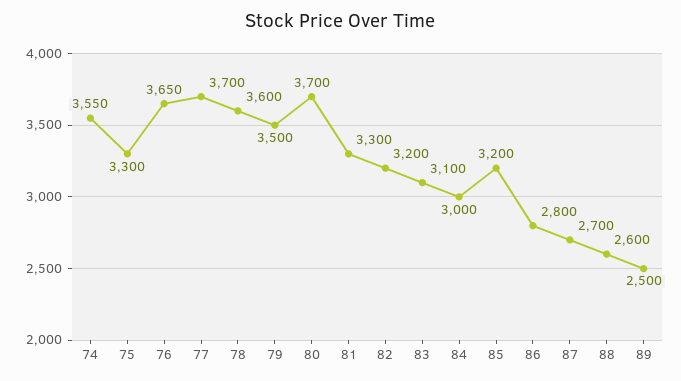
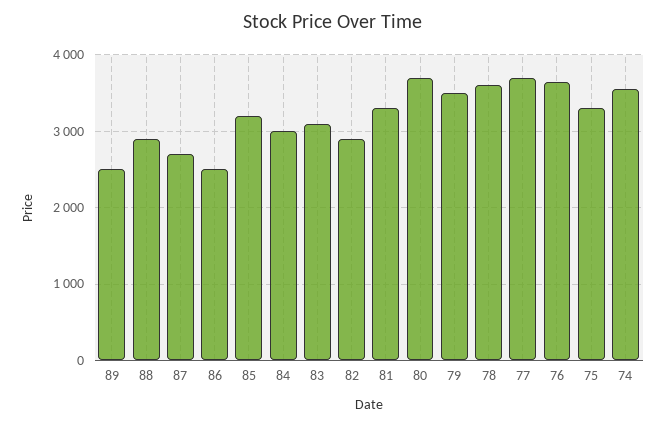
  {
    "74": 3550,
    "75": 3300,
    "76": 3650,
    "77": 3700,
    "78": 3600,
    "79": 3500,
    "80": 3700,
    "81": 3300,
-   "82": 3200,
+   "82": 2900,
    "83": 3100,
    "84": 3000,
    "85": 3200,
-   "86": 2800,
+   "86": 2500,
    "87": 2700,
-   "88": 2600,
+   "88": 2900,
    "89": 2500
  }

